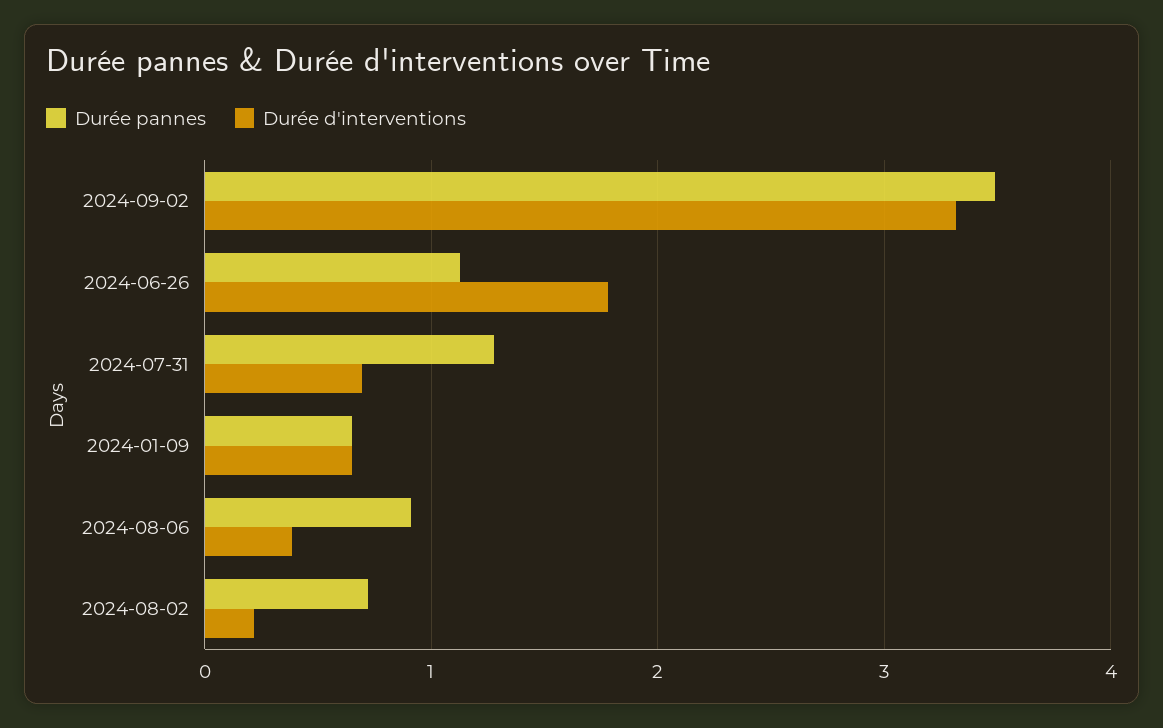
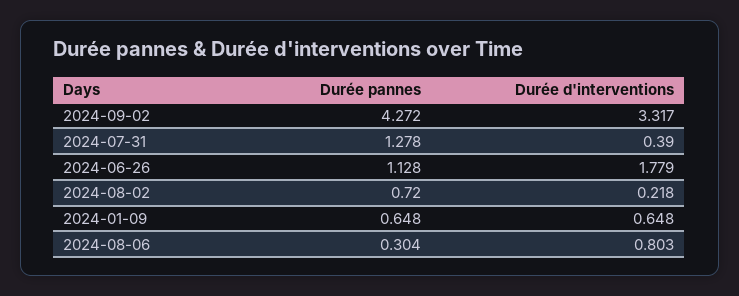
  {
    "Durée pannes": {
-     "2024-09-02": 3.5,
+     "2024-09-02": 4.272,
      "2024-06-26": 1.128,
      "2024-07-31": 1.278,
      "2024-01-09": 0.648,
-     "2024-08-06": 0.9,
+     "2024-08-06": 0.304,
      "2024-08-02": 0.72
    },
    "Durée d'interventions": {
      "2024-09-02": 3.317,
      "2024-06-26": 1.779,
-     "2024-07-31": 0.7,
+     "2024-07-31": 0.39,
      "2024-01-09": 0.648,
-     "2024-08-06": 0.4,
+     "2024-08-06": 0.803,
      "2024-08-02": 0.218
    }
  }

